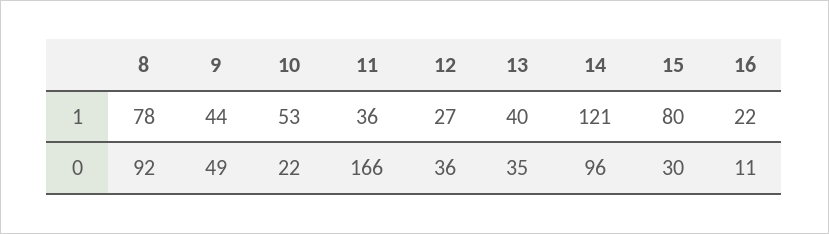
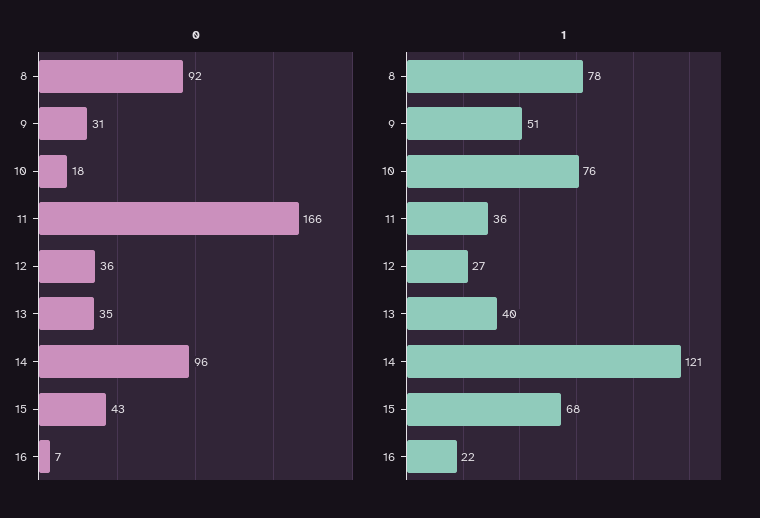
  {
    "1": {
      "8": 78,
-     "9": 44,
+     "9": 51,
-     "10": 53,
+     "10": 76,
      "11": 36,
      "12": 27,
      "13": 40,
      "14": 121,
-     "15": 80,
+     "15": 68,
      "16": 22
    },
    "0": {
      "8": 92,
-     "9": 49,
+     "9": 31,
-     "10": 22,
+     "10": 18,
      "11": 166,
      "12": 36,
      "13": 35,
      "14": 96,
-     "15": 30,
+     "15": 43,
-     "16": 11
+     "16": 7
    }
  }

